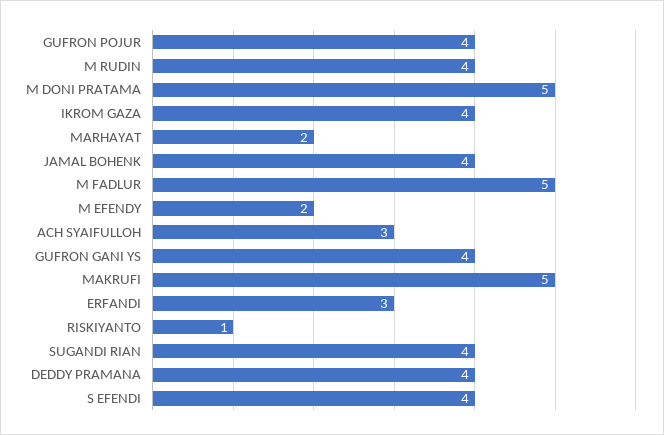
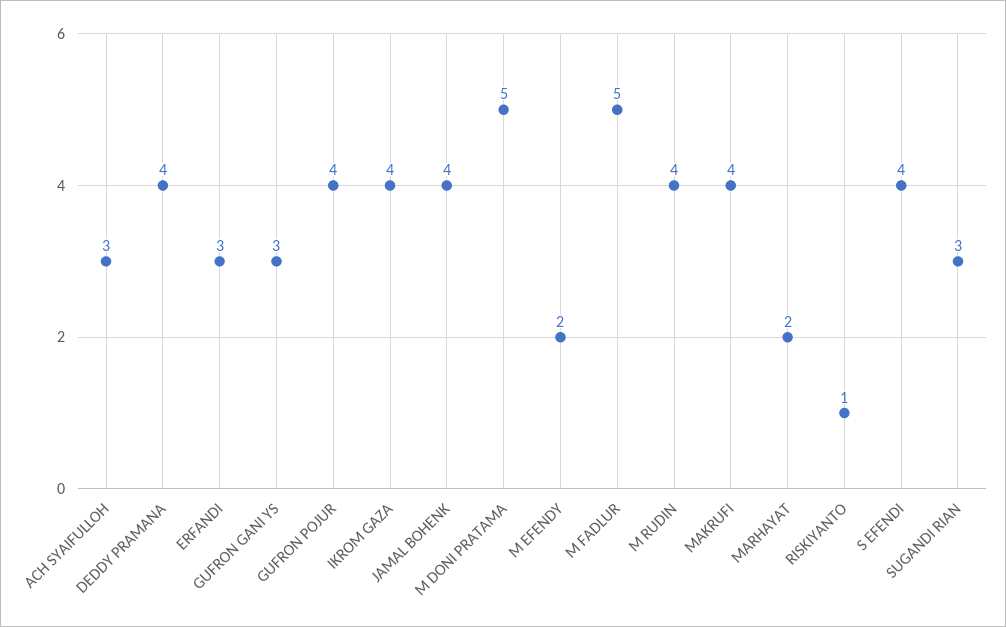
  {
    "GUFRON POJUR": 4,
    "M RUDIN": 4,
    "M DONI PRATAMA": 5,
    "IKROM GAZA": 4,
    "MARHAYAT": 2,
    "JAMAL BOHENK": 4,
    "M FADLUR": 5,
    "M EFENDY": 2,
    "ACH SYAIFULLOH": 3,
-   "GUFRON GANI YS": 4,
+   "GUFRON GANI YS": 3,
-   "MAKRUFI": 5,
+   "MAKRUFI": 4,
    "ERFANDI": 3,
    "RISKIYANTO": 1,
-   "SUGANDI RIAN": 4,
+   "SUGANDI RIAN": 3,
    "DEDDY PRAMANA": 4,
    "S EFENDI": 4
  }

